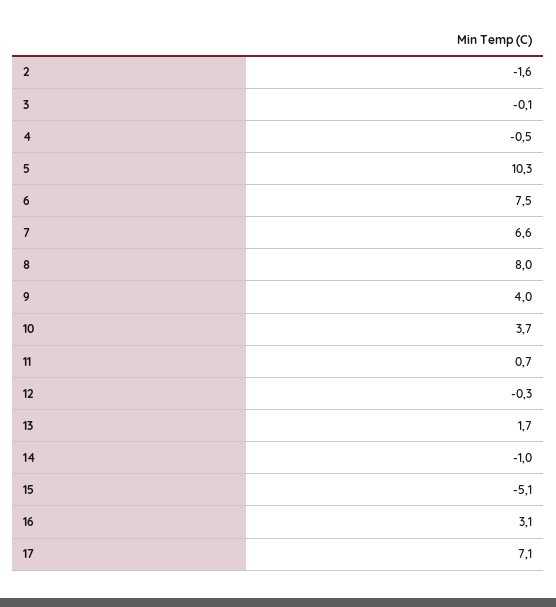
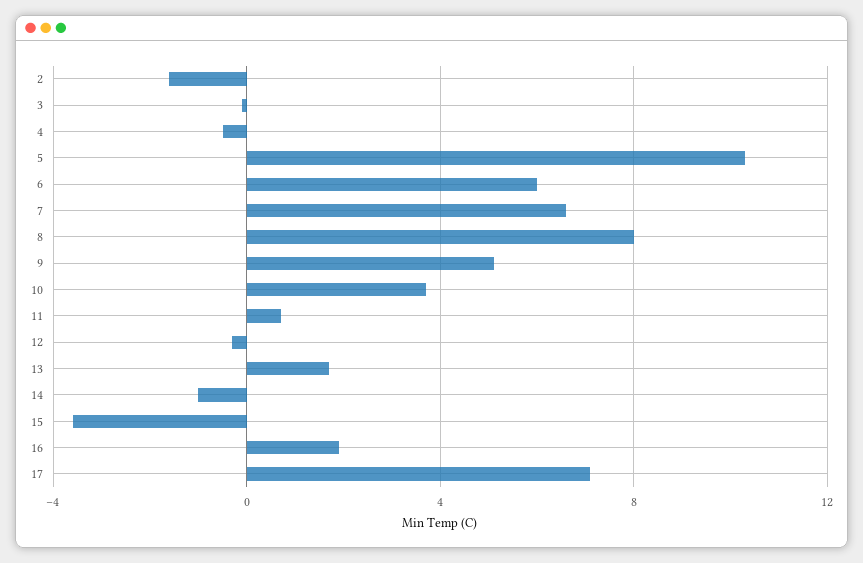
  {
    "2": -1.6,
    "3": -0.1,
    "4": -0.5,
    "5": 10.3,
-   "6": 7.5,
+   "6": 6,
    "7": 6.6,
    "8": 8,
-   "9": 4,
+   "9": 5,
    "10": 3.7,
    "11": 0.7,
    "12": -0.3,
    "13": 1.7,
    "14": -1,
-   "15": -5.1,
+   "15": -3.5,
-   "16": 3.1,
+   "16": 2,
    "17": 7.1
  }

